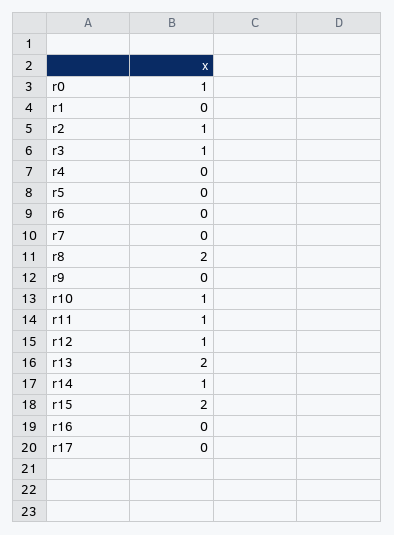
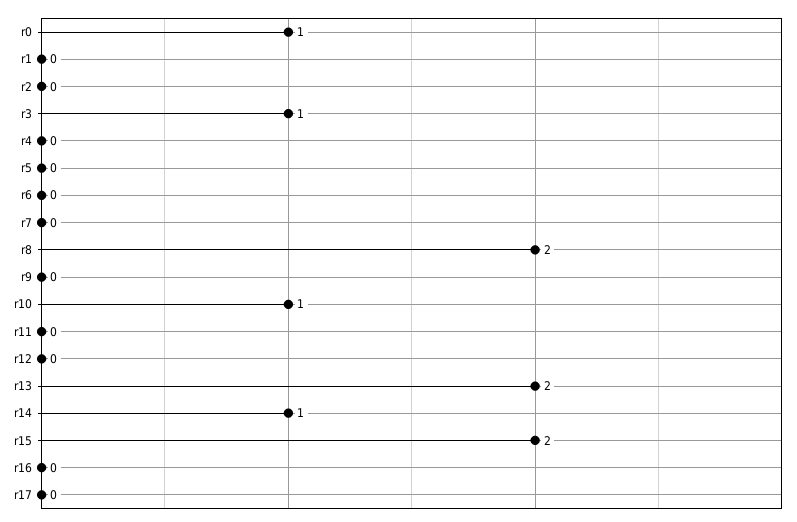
  {
    "r0": 1,
    "r1": 0,
-   "r2": 1,
+   "r2": 0,
    "r3": 1,
    "r4": 0,
    "r5": 0,
    "r6": 0,
    "r7": 0,
    "r8": 2,
    "r9": 0,
    "r10": 1,
-   "r11": 1,
+   "r11": 0,
-   "r12": 1,
+   "r12": 0,
    "r13": 2,
    "r14": 1,
    "r15": 2,
    "r16": 0,
    "r17": 0
  }

